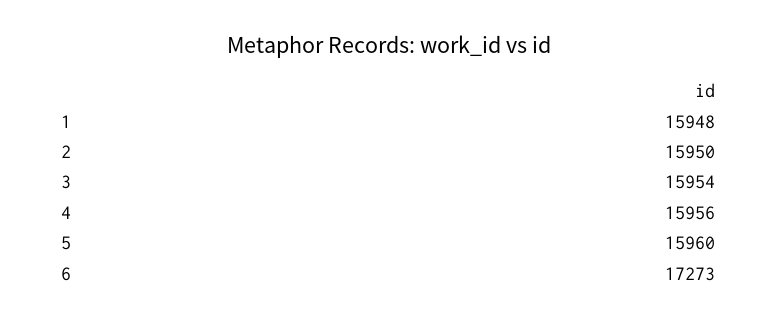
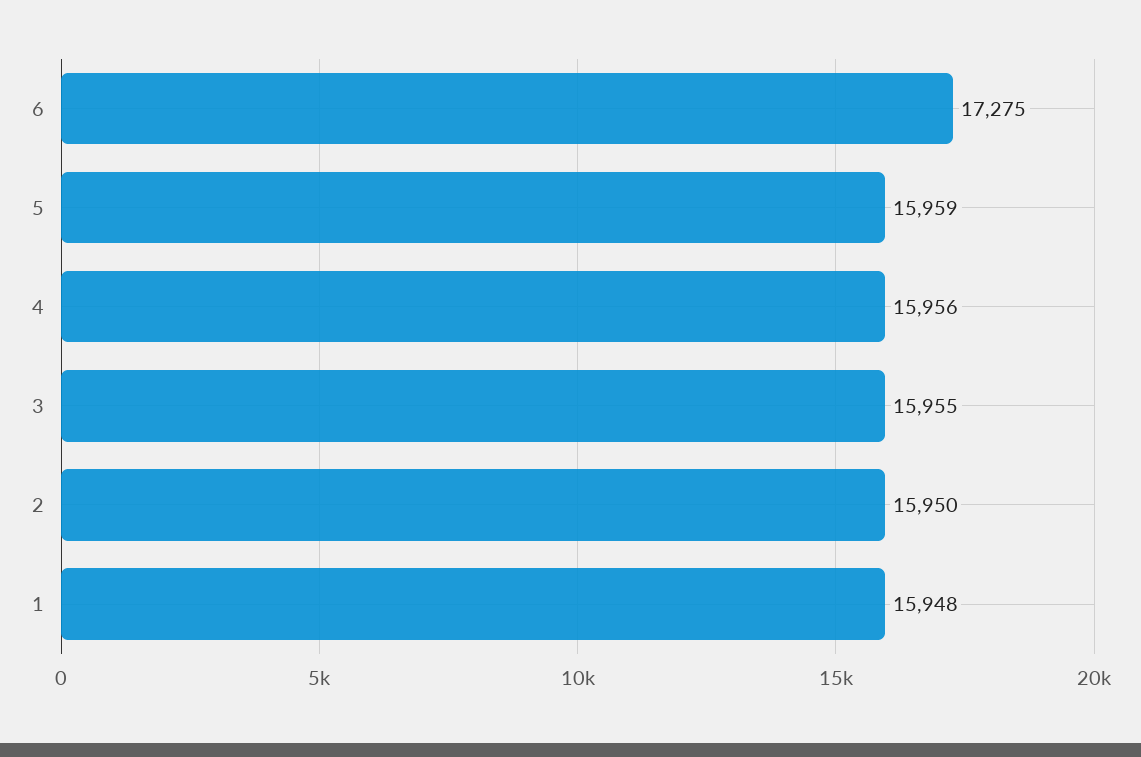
  {
    "1": 15948,
    "2": 15950,
-   "3": 15954,
+   "3": 15955,
    "4": 15956,
-   "5": 15960,
+   "5": 15959,
-   "6": 17273
+   "6": 17275
  }

